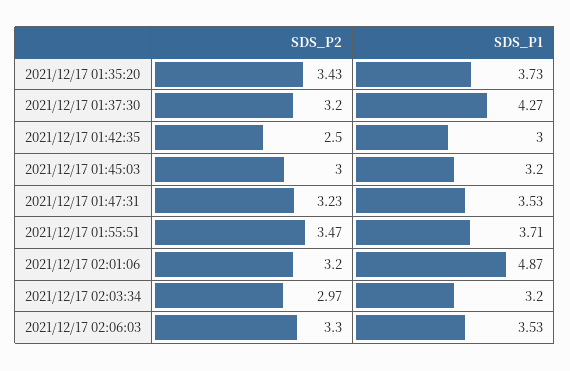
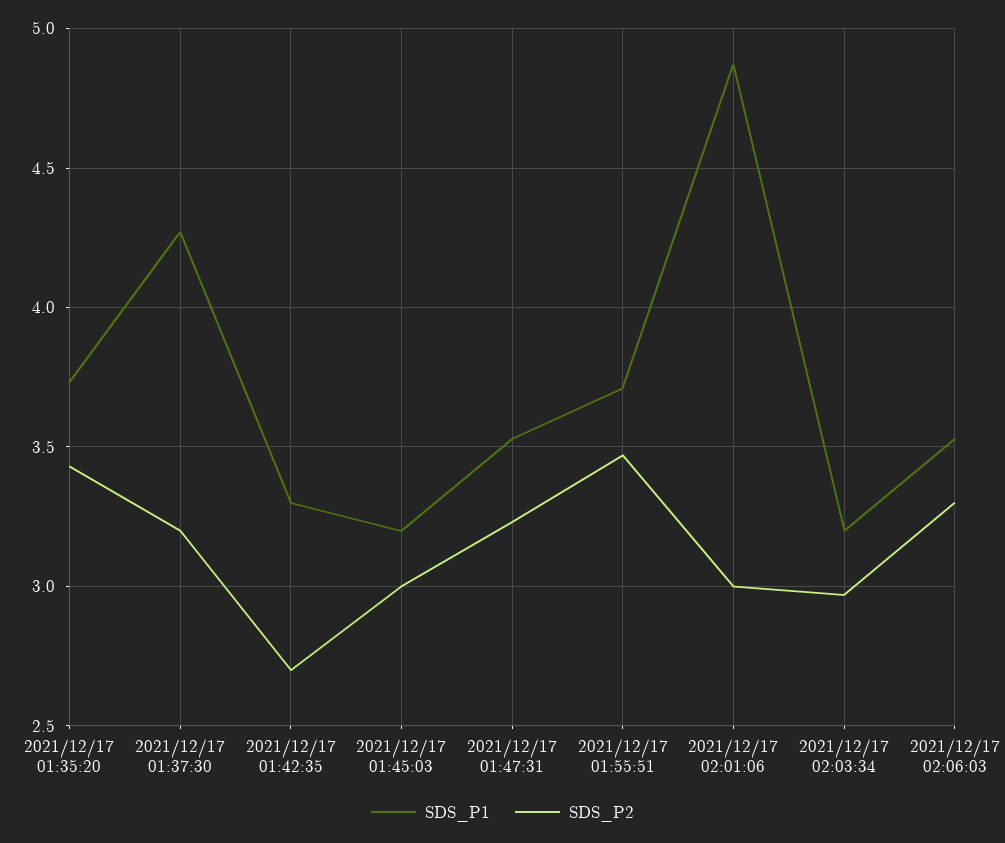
  {
    "SDS_P2": {
      "2021/12/17 01:35:20": 3.43,
      "2021/12/17 01:37:30": 3.2,
-     "2021/12/17 01:42:35": 2.5,
+     "2021/12/17 01:42:35": 2.7,
      "2021/12/17 01:45:03": 3,
      "2021/12/17 01:47:31": 3.23,
      "2021/12/17 01:55:51": 3.47,
-     "2021/12/17 02:01:06": 3.2,
+     "2021/12/17 02:01:06": 3,
      "2021/12/17 02:03:34": 2.97,
      "2021/12/17 02:06:03": 3.3
    },
    "SDS_P1": {
      "2021/12/17 01:35:20": 3.73,
      "2021/12/17 01:37:30": 4.27,
-     "2021/12/17 01:42:35": 3,
+     "2021/12/17 01:42:35": 3.3,
      "2021/12/17 01:45:03": 3.2,
      "2021/12/17 01:47:31": 3.53,
      "2021/12/17 01:55:51": 3.71,
      "2021/12/17 02:01:06": 4.87,
      "2021/12/17 02:03:34": 3.2,
      "2021/12/17 02:06:03": 3.53
    }
  }

